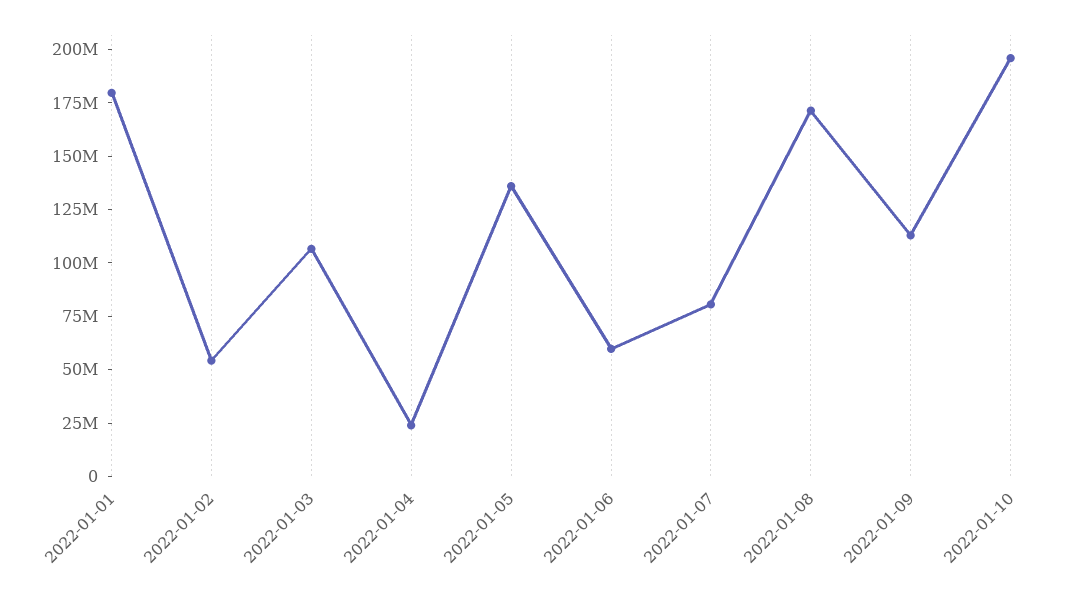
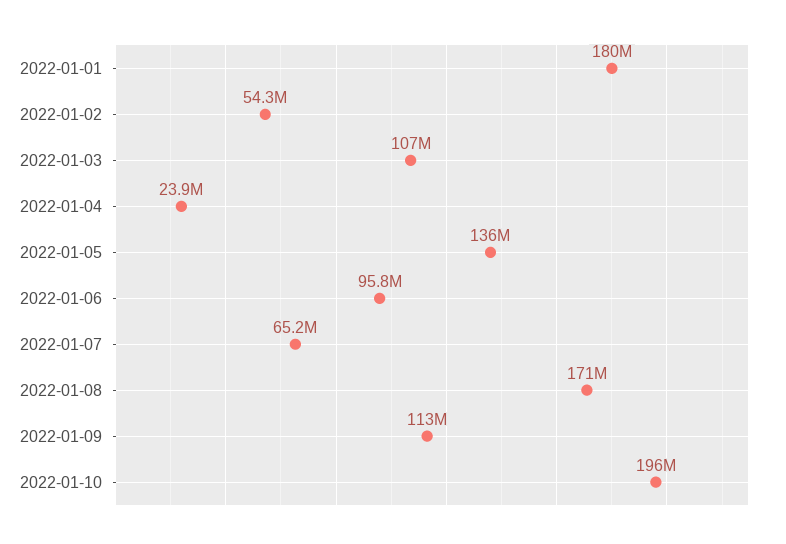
  {
    "2022-01-01": 180000000,
    "2022-01-02": 54300000,
    "2022-01-03": 107000000,
    "2022-01-04": 23900000,
    "2022-01-05": 136000000,
-   "2022-01-06": 60000000,
+   "2022-01-06": 95800000,
-   "2022-01-07": 80000000,
+   "2022-01-07": 65200000,
    "2022-01-08": 171000000,
    "2022-01-09": 113000000,
    "2022-01-10": 196000000
  }

